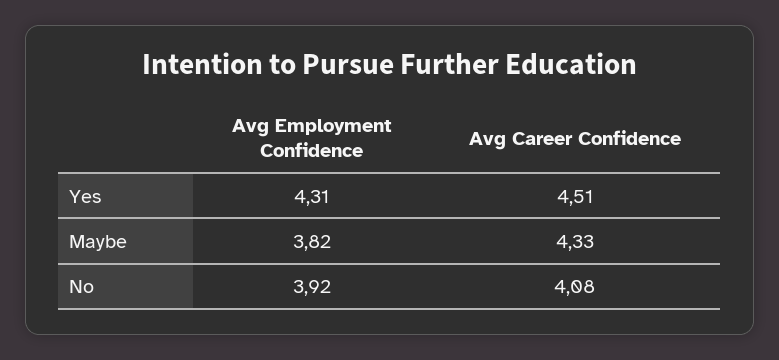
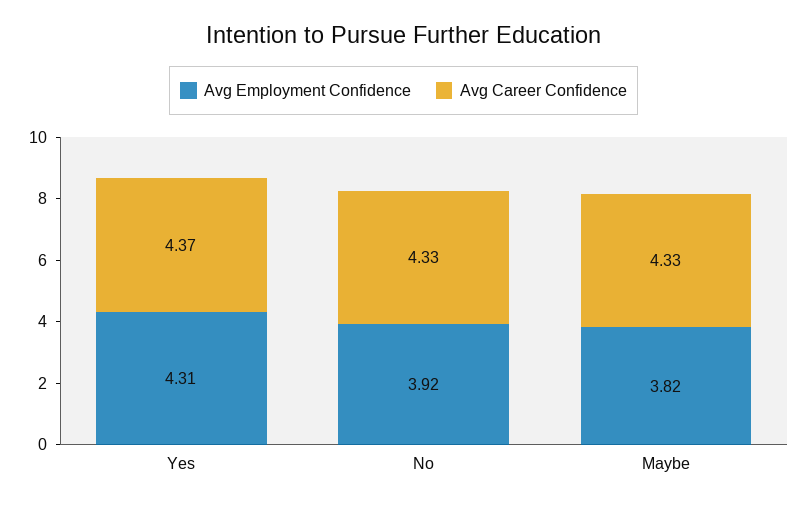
  {
    "Avg Employment Confidence": {
      "Yes": 4.31,
      "Maybe": 3.82,
      "No": 3.92
    },
    "Avg Career Confidence": {
-     "Yes": 4.51,
+     "Yes": 4.37,
      "Maybe": 4.33,
-     "No": 4.08
+     "No": 4.33
    }
  }

